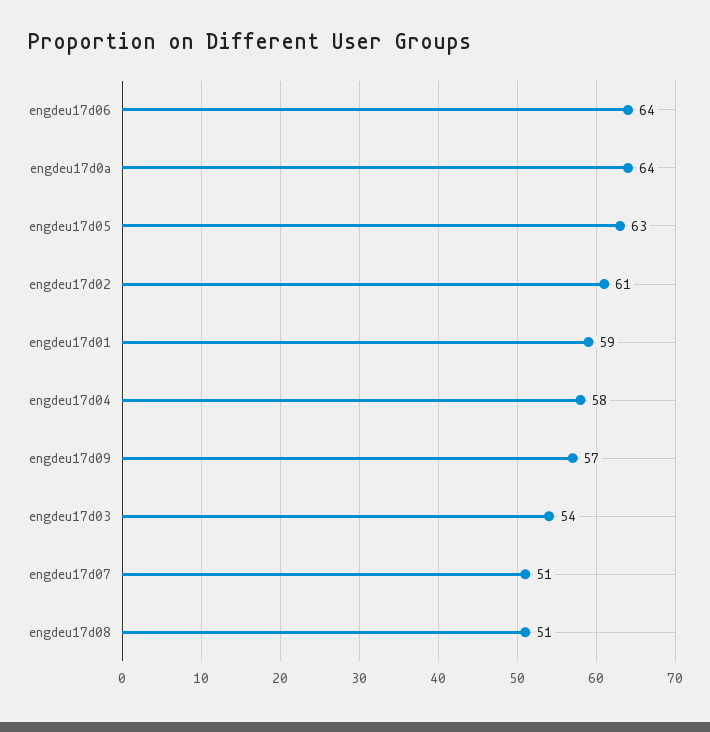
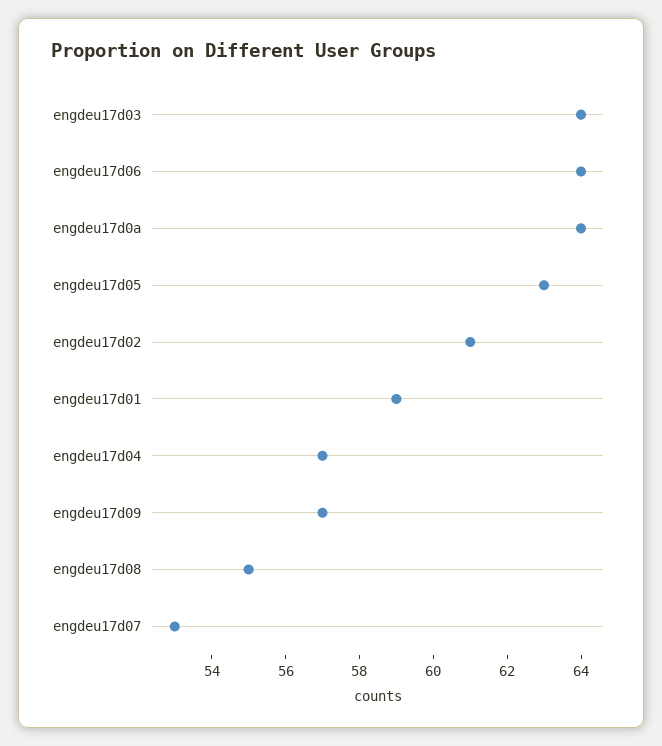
  {
    "engdeu17d06": 64,
    "engdeu17d0a": 64,
    "engdeu17d05": 63,
    "engdeu17d02": 61,
    "engdeu17d01": 59,
-   "engdeu17d04": 58,
+   "engdeu17d04": 57,
    "engdeu17d09": 57,
-   "engdeu17d03": 54,
+   "engdeu17d03": 64,
-   "engdeu17d07": 51,
+   "engdeu17d07": 53,
-   "engdeu17d08": 51
+   "engdeu17d08": 55
  }

